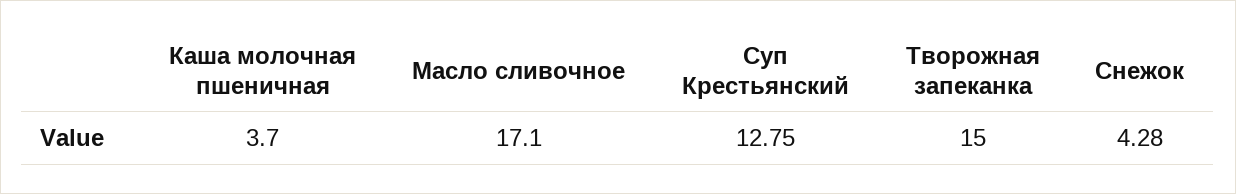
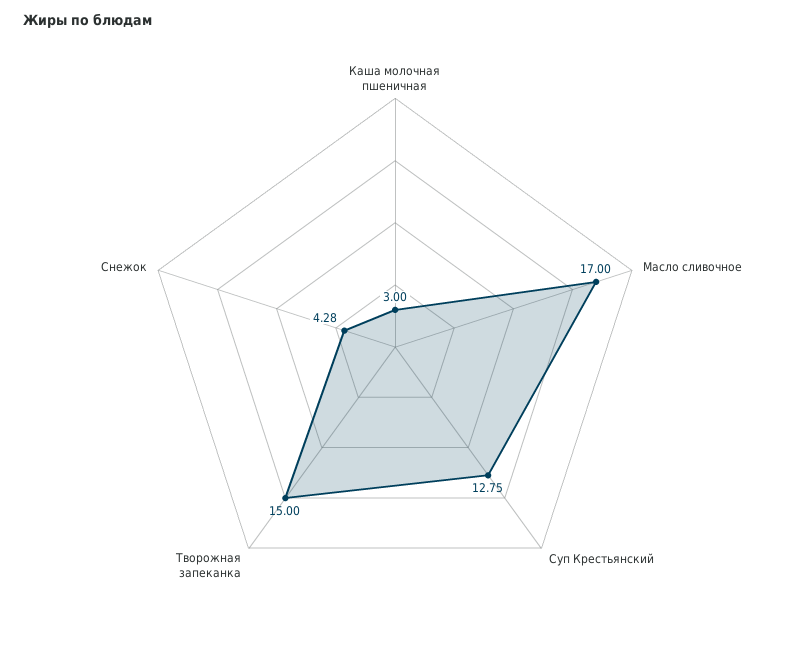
  {
-   "Каша молочная пшеничная": 3.7,
+   "Каша молочная пшеничная": 3,
-   "Масло сливочное": 17.1,
+   "Масло сливочное": 17,
    "Суп Крестьянский": 12.75,
    "Творожная запеканка": 15,
    "Снежок": 4.28
  }

